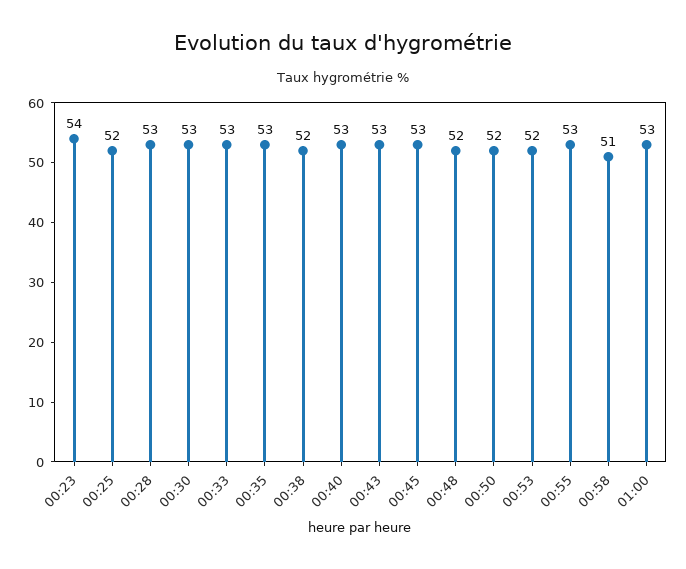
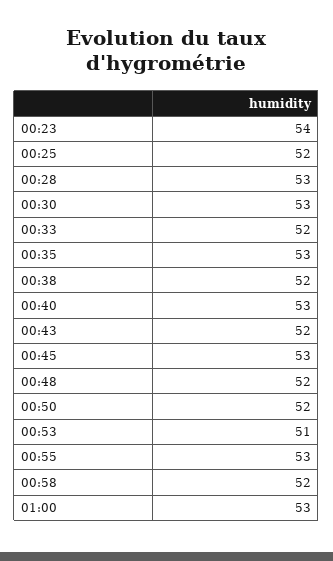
  {
    "00:23": 54,
    "00:25": 52,
    "00:28": 53,
    "00:30": 53,
-   "00:33": 53,
+   "00:33": 52,
    "00:35": 53,
    "00:38": 52,
    "00:40": 53,
-   "00:43": 53,
+   "00:43": 52,
    "00:45": 53,
    "00:48": 52,
    "00:50": 52,
-   "00:53": 52,
+   "00:53": 51,
    "00:55": 53,
-   "00:58": 51,
+   "00:58": 52,
    "01:00": 53
  }

